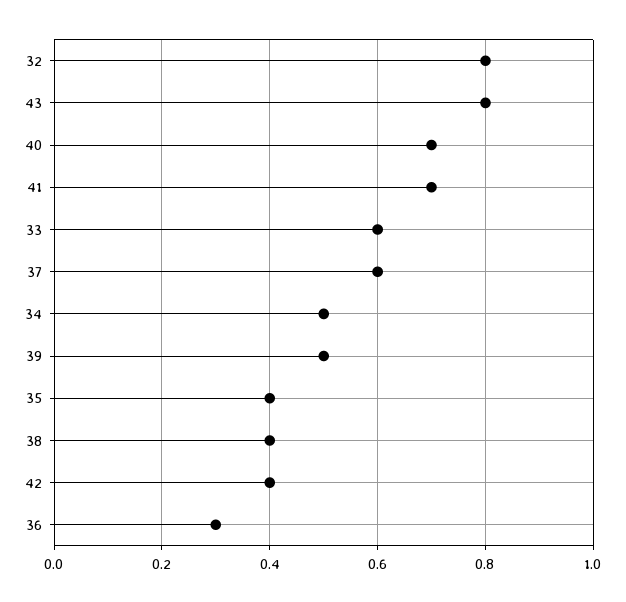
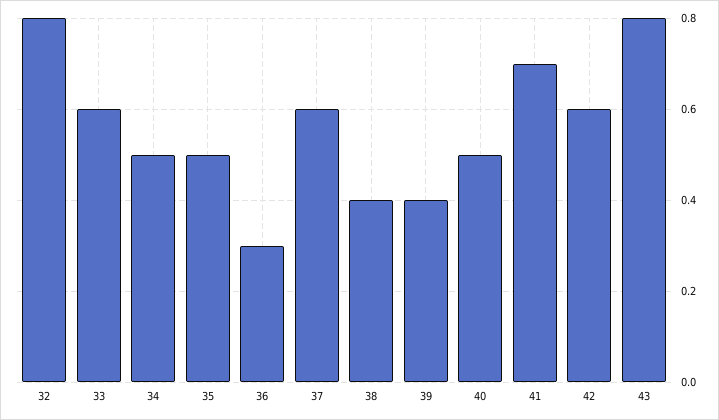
  {
    "32": 0.8,
    "43": 0.8,
-   "40": 0.7,
+   "40": 0.5,
    "41": 0.7,
    "33": 0.6,
    "37": 0.6,
    "34": 0.5,
-   "39": 0.5,
+   "39": 0.4,
-   "35": 0.4,
+   "35": 0.5,
    "38": 0.4,
-   "42": 0.4,
+   "42": 0.6,
    "36": 0.3
  }

